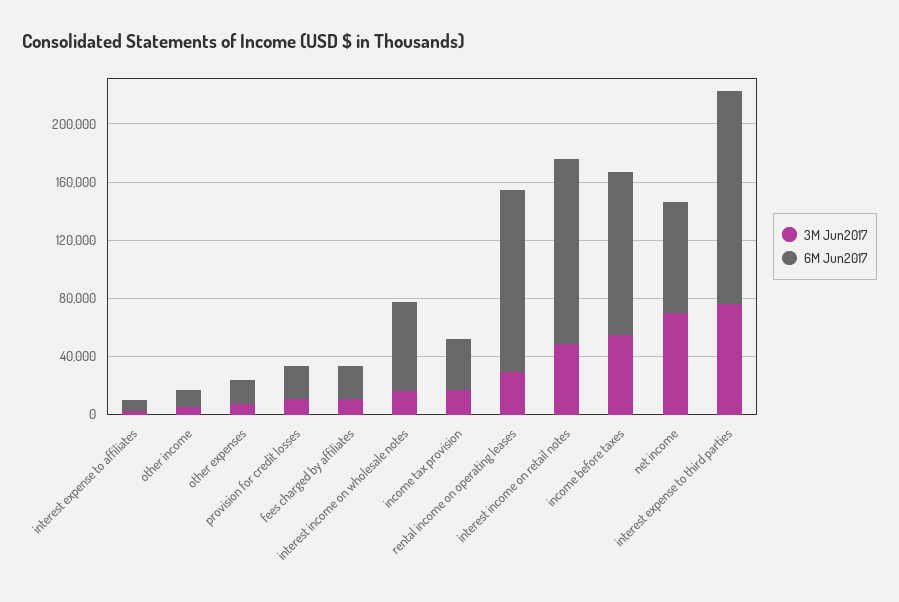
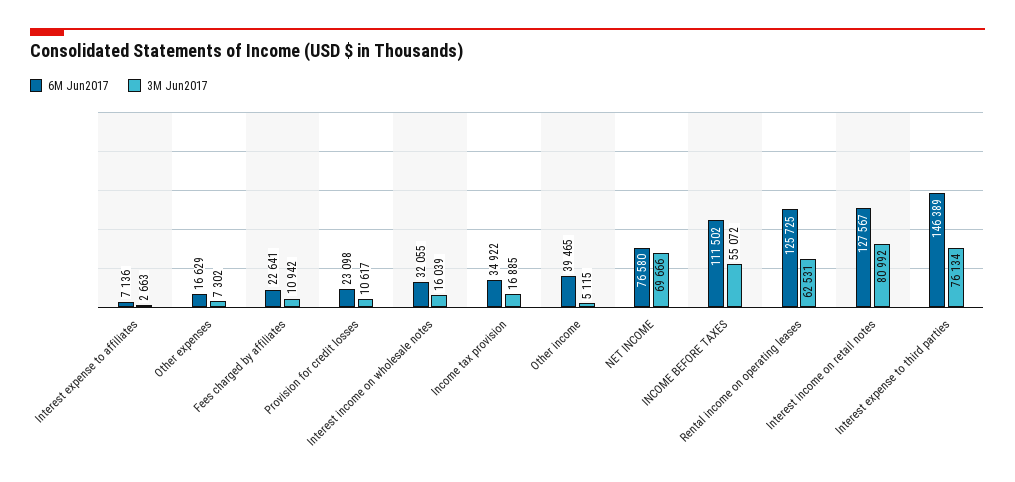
  {
    "3M Jun2017": {
      "interest expense to affiliates": 2663,
      "other income": 5115,
      "other expenses": 7302,
      "provision for credit losses": 10617,
      "fees charged by affiliates": 10942,
      "interest income on wholesale notes": 16039,
      "income tax provision": 16885,
-     "rental income on operating leases": 30000,
+     "rental income on operating leases": 62531,
-     "interest income on retail notes": 50000,
+     "interest income on retail notes": 80992,
      "income before taxes": 55072,
      "net income": 69666,
      "interest expense to third parties": 76134
    },
    "6M Jun2017": {
      "interest expense to affiliates": 7136,
-     "other income": 10000,
+     "other income": 39465,
      "other expenses": 16629,
      "provision for credit losses": 23098,
      "fees charged by affiliates": 22641,
-     "interest income on wholesale notes": 60000,
+     "interest income on wholesale notes": 32055,
      "income tax provision": 34922,
      "rental income on operating leases": 125725,
      "interest income on retail notes": 127567,
      "income before taxes": 111502,
      "net income": 76580,
      "interest expense to third parties": 146389
    }
  }

